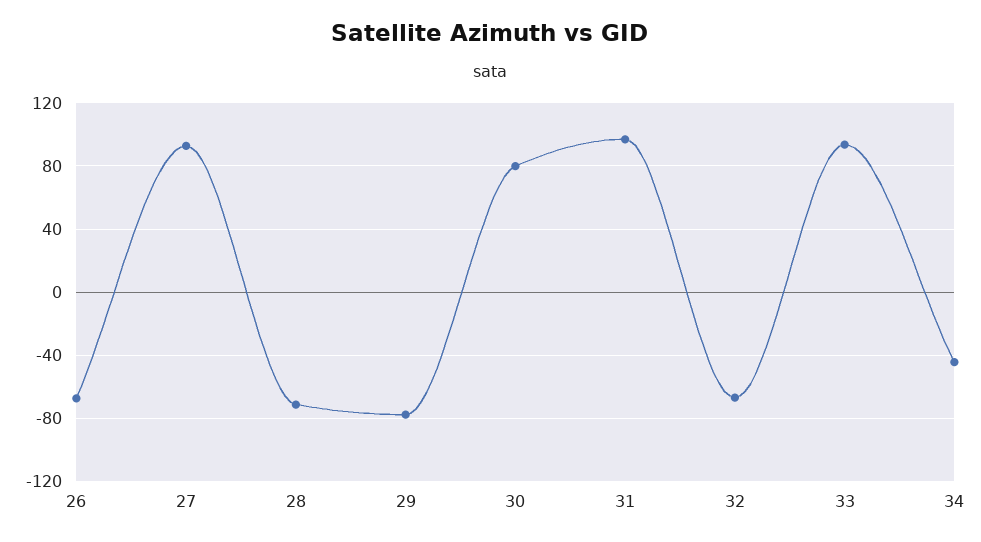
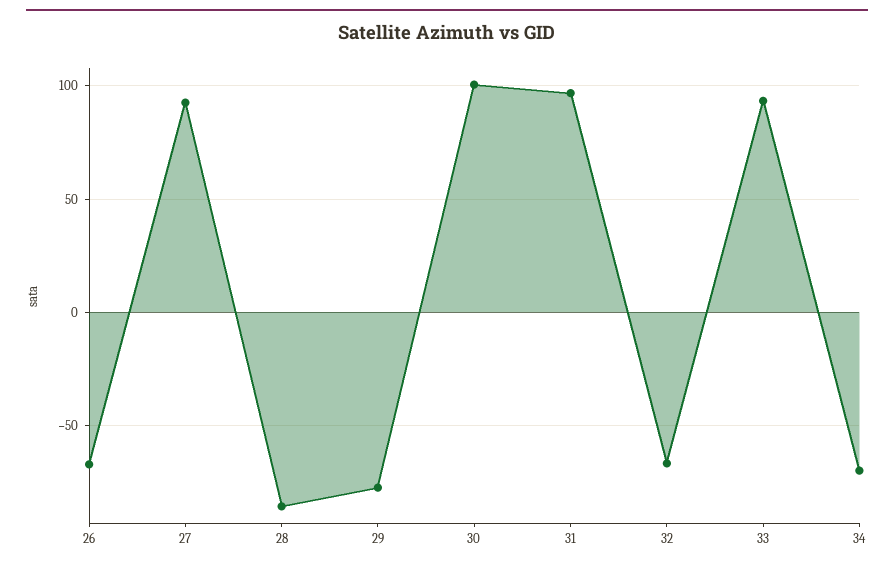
  {
    "26": -65,
    "27": 95,
-   "28": -70,
+   "28": -85,
    "29": -80,
-   "30": 80,
+   "30": 100,
    "31": 95,
    "32": -65,
    "33": 95,
-   "34": -45
+   "34": -70
  }

